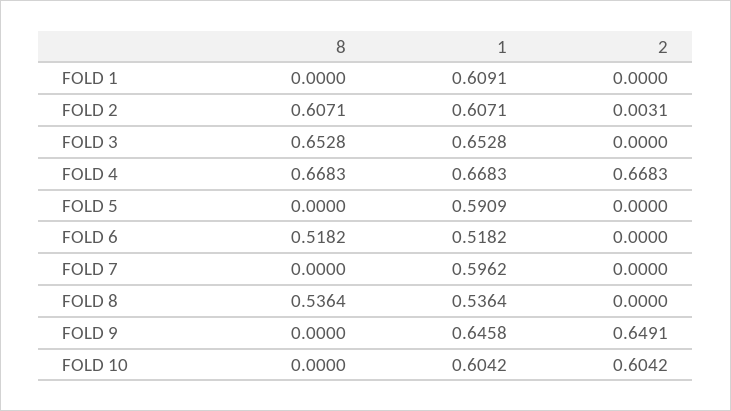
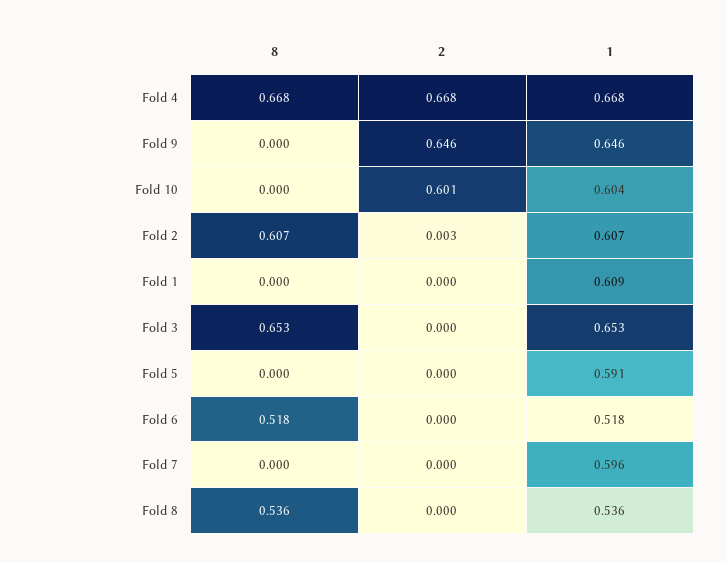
  {
    "8": {
      "FOLD 1": 0,
      "FOLD 2": 0.6071,
      "FOLD 3": 0.6528,
      "FOLD 4": 0.6683,
      "FOLD 5": 0,
      "FOLD 6": 0.5182,
      "FOLD 7": 0,
      "FOLD 8": 0.5364,
      "FOLD 9": 0,
      "FOLD 10": 0
    },
    "1": {
      "FOLD 1": 0.6091,
      "FOLD 2": 0.6071,
      "FOLD 3": 0.6528,
      "FOLD 4": 0.6683,
      "FOLD 5": 0.5909,
      "FOLD 6": 0.5182,
      "FOLD 7": 0.5962,
      "FOLD 8": 0.5364,
      "FOLD 9": 0.6458,
      "FOLD 10": 0.6042
    },
    "2": {
      "FOLD 1": 0,
      "FOLD 2": 0.0031,
      "FOLD 3": 0,
      "FOLD 4": 0.6683,
      "FOLD 5": 0,
      "FOLD 6": 0,
      "FOLD 7": 0,
      "FOLD 8": 0,
-     "FOLD 9": 0.6491,
+     "FOLD 9": 0.646,
-     "FOLD 10": 0.6042
+     "FOLD 10": 0.601
    }
  }

